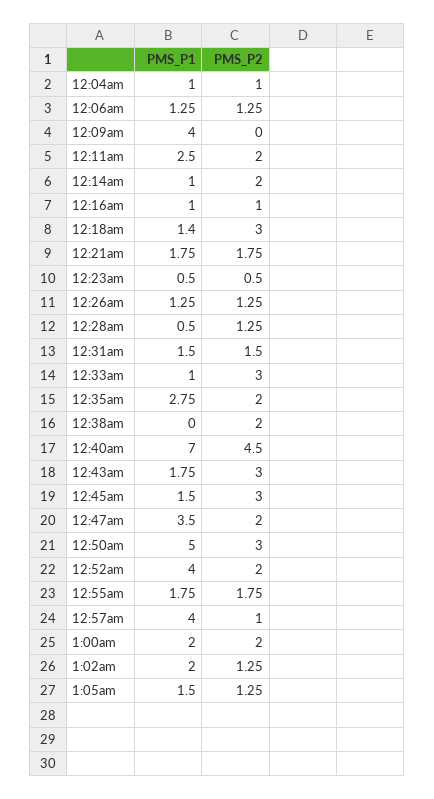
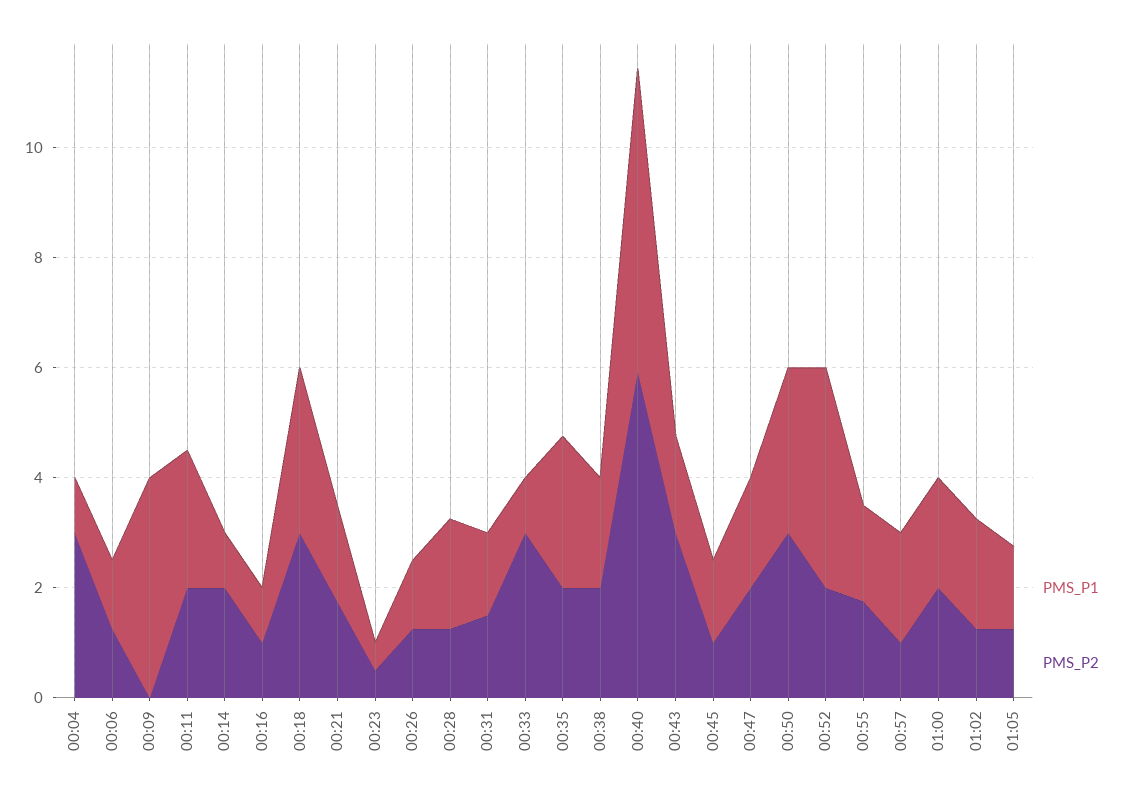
  {
    "PMS_P1": {
      "12:04am": 1,
      "12:06am": 1.25,
      "12:09am": 4,
      "12:11am": 2.5,
      "12:14am": 1,
      "12:16am": 1,
-     "12:18am": 1.4,
+     "12:18am": 3,
      "12:21am": 1.75,
      "12:23am": 0.5,
      "12:26am": 1.25,
-     "12:28am": 0.5,
+     "12:28am": 2,
      "12:31am": 1.5,
      "12:33am": 1,
      "12:35am": 2.75,
-     "12:38am": 0,
+     "12:38am": 2,
-     "12:40am": 7,
+     "12:40am": 5.5,
      "12:43am": 1.75,
      "12:45am": 1.5,
-     "12:47am": 3.5,
+     "12:47am": 2,
-     "12:50am": 5,
+     "12:50am": 3,
      "12:52am": 4,
      "12:55am": 1.75,
-     "12:57am": 4,
+     "12:57am": 2,
      "1:00am": 2,
      "1:02am": 2,
      "1:05am": 1.5
    },
    "PMS_P2": {
-     "12:04am": 1,
+     "12:04am": 3,
      "12:06am": 1.25,
      "12:09am": 0,
      "12:11am": 2,
      "12:14am": 2,
      "12:16am": 1,
      "12:18am": 3,
      "12:21am": 1.75,
      "12:23am": 0.5,
      "12:26am": 1.25,
      "12:28am": 1.25,
      "12:31am": 1.5,
      "12:33am": 3,
      "12:35am": 2,
      "12:38am": 2,
-     "12:40am": 4.5,
+     "12:40am": 6,
      "12:43am": 3,
-     "12:45am": 3,
+     "12:45am": 1,
      "12:47am": 2,
      "12:50am": 3,
      "12:52am": 2,
      "12:55am": 1.75,
      "12:57am": 1,
      "1:00am": 2,
      "1:02am": 1.25,
      "1:05am": 1.25
    }
  }

